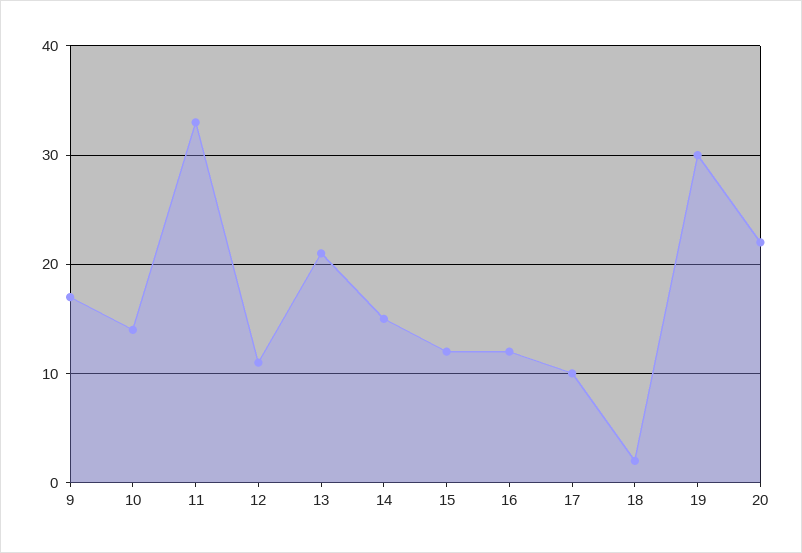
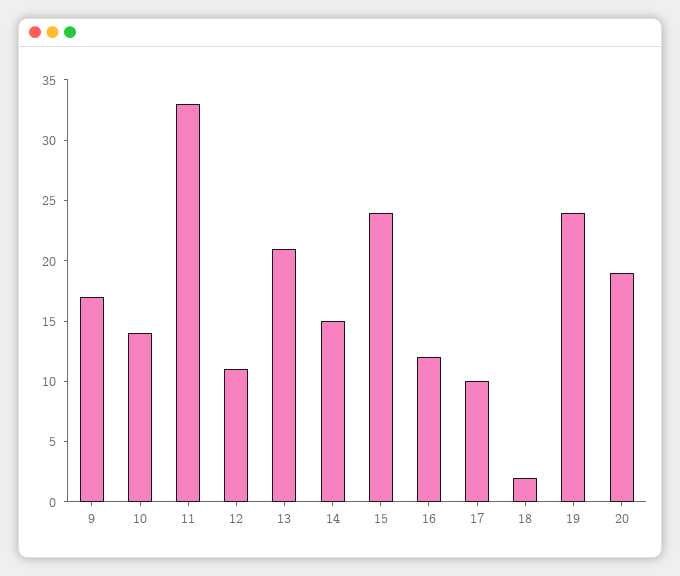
  {
    "9": 17,
    "10": 14,
    "11": 33,
    "12": 11,
    "13": 21,
    "14": 15,
-   "15": 12,
+   "15": 24,
    "16": 12,
    "17": 10,
    "18": 2,
-   "19": 30,
+   "19": 24,
-   "20": 22
+   "20": 19
  }

